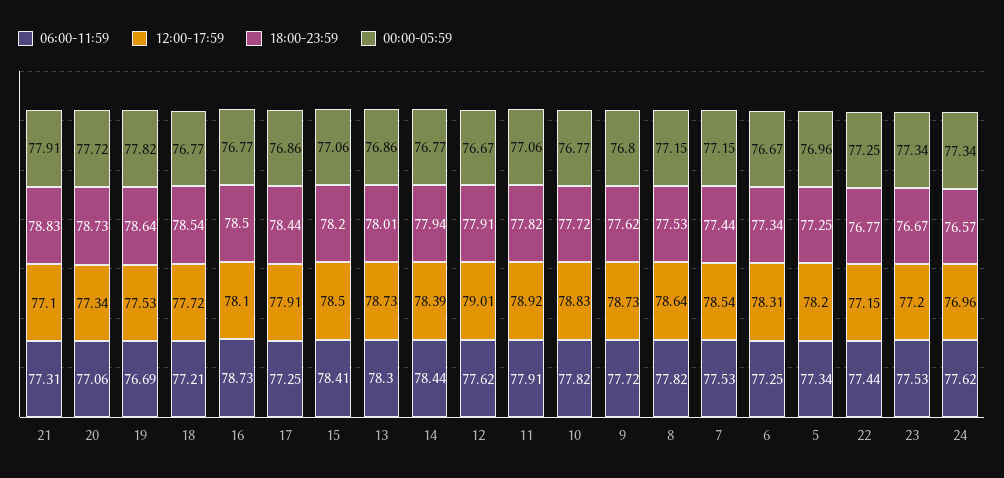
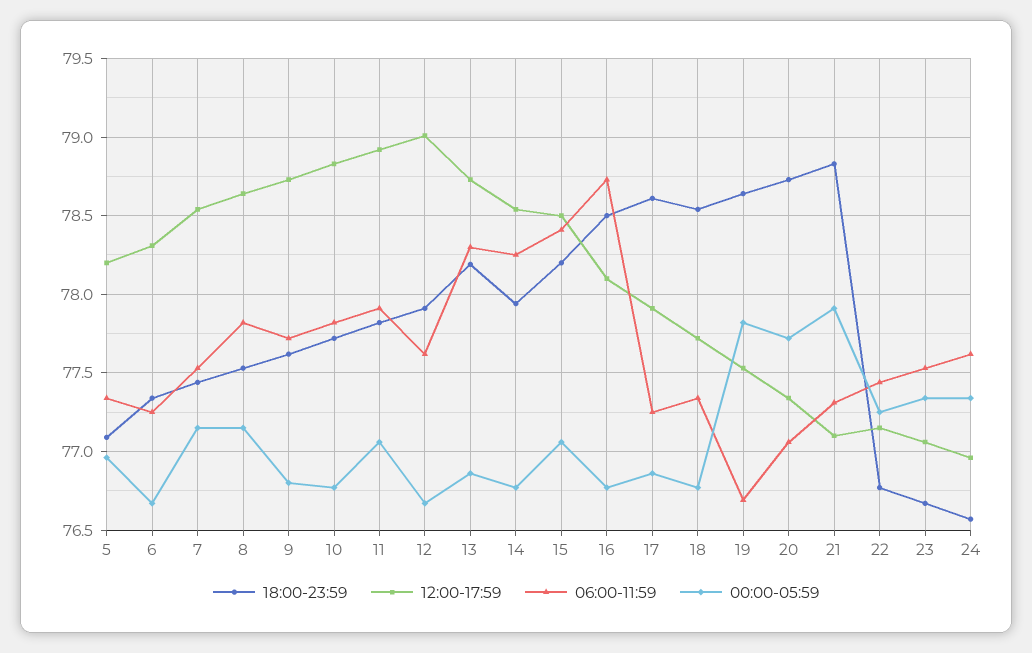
  {
    "06:00-11:59": {
      "21": 77.31,
      "20": 77.06,
      "19": 76.69,
-     "18": 77.21,
+     "18": 77.35,
      "16": 78.73,
      "17": 77.25,
      "15": 78.41,
      "13": 78.3,
-     "14": 78.44,
+     "14": 78.25,
      "12": 77.62,
      "11": 77.91,
      "10": 77.82,
      "9": 77.72,
      "8": 77.82,
      "7": 77.53,
      "6": 77.25,
      "5": 77.34,
      "22": 77.44,
      "23": 77.53,
      "24": 77.62
    },
    "12:00-17:59": {
      "21": 77.1,
      "20": 77.34,
      "19": 77.53,
      "18": 77.72,
      "16": 78.1,
      "17": 77.91,
      "15": 78.5,
      "13": 78.73,
-     "14": 78.39,
+     "14": 78.55,
      "12": 79.01,
      "11": 78.92,
      "10": 78.83,
      "9": 78.73,
      "8": 78.64,
      "7": 78.54,
      "6": 78.31,
      "5": 78.2,
      "22": 77.15,
-     "23": 77.2,
+     "23": 77.05,
      "24": 76.96
    },
    "18:00-23:59": {
      "21": 78.83,
      "20": 78.73,
      "19": 78.64,
      "18": 78.54,
      "16": 78.5,
-     "17": 78.44,
+     "17": 78.6,
      "15": 78.2,
-     "13": 78.01,
+     "13": 78.2,
      "14": 77.94,
      "12": 77.91,
      "11": 77.82,
      "10": 77.72,
      "9": 77.62,
      "8": 77.53,
      "7": 77.44,
      "6": 77.34,
-     "5": 77.25,
+     "5": 77.1,
      "22": 76.77,
      "23": 76.67,
      "24": 76.57
    },
    "00:00-05:59": {
      "21": 77.91,
      "20": 77.72,
      "19": 77.82,
      "18": 76.77,
      "16": 76.77,
      "17": 76.86,
      "15": 77.06,
      "13": 76.86,
      "14": 76.77,
      "12": 76.67,
      "11": 77.06,
      "10": 76.77,
      "9": 76.8,
      "8": 77.15,
      "7": 77.15,
      "6": 76.67,
      "5": 76.96,
      "22": 77.25,
      "23": 77.34,
      "24": 77.34
    }
  }

